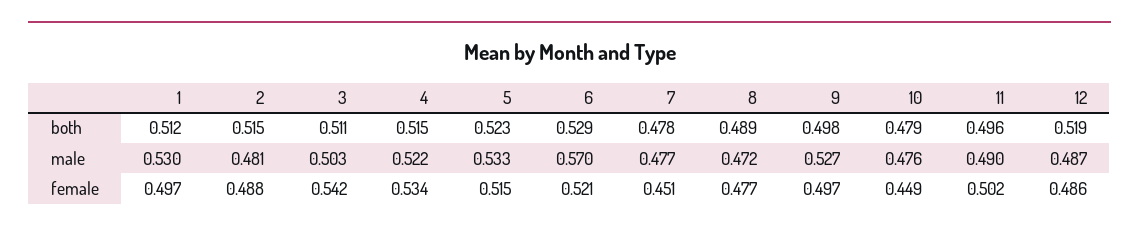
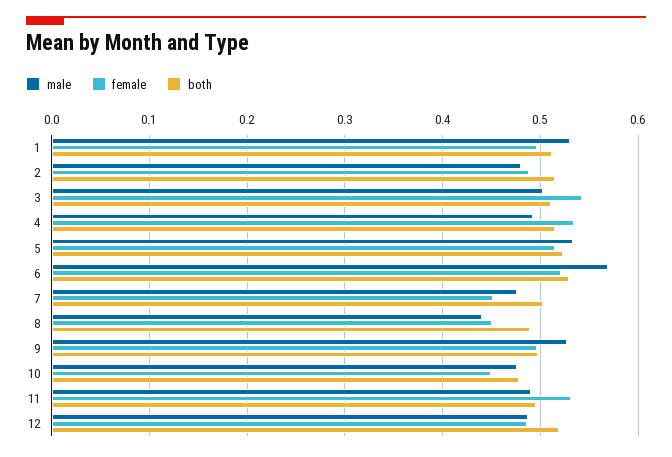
  {
    "both": {
      "1": 0.512,
      "2": 0.515,
      "3": 0.511,
      "4": 0.515,
      "5": 0.523,
      "6": 0.529,
-     "7": 0.478,
+     "7": 0.5,
      "8": 0.489,
      "9": 0.498,
      "10": 0.479,
      "11": 0.496,
      "12": 0.519
    },
    "male": {
      "1": 0.53,
      "2": 0.481,
      "3": 0.503,
-     "4": 0.522,
+     "4": 0.49,
      "5": 0.533,
      "6": 0.57,
      "7": 0.477,
-     "8": 0.472,
+     "8": 0.44,
      "9": 0.527,
      "10": 0.476,
      "11": 0.49,
      "12": 0.487
    },
    "female": {
      "1": 0.497,
      "2": 0.488,
      "3": 0.542,
      "4": 0.534,
      "5": 0.515,
      "6": 0.521,
      "7": 0.451,
-     "8": 0.477,
+     "8": 0.45,
      "9": 0.497,
      "10": 0.449,
-     "11": 0.502,
+     "11": 0.53,
      "12": 0.486
    }
  }

